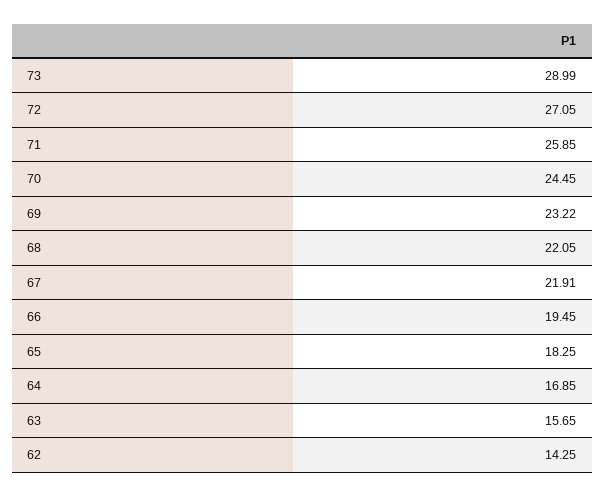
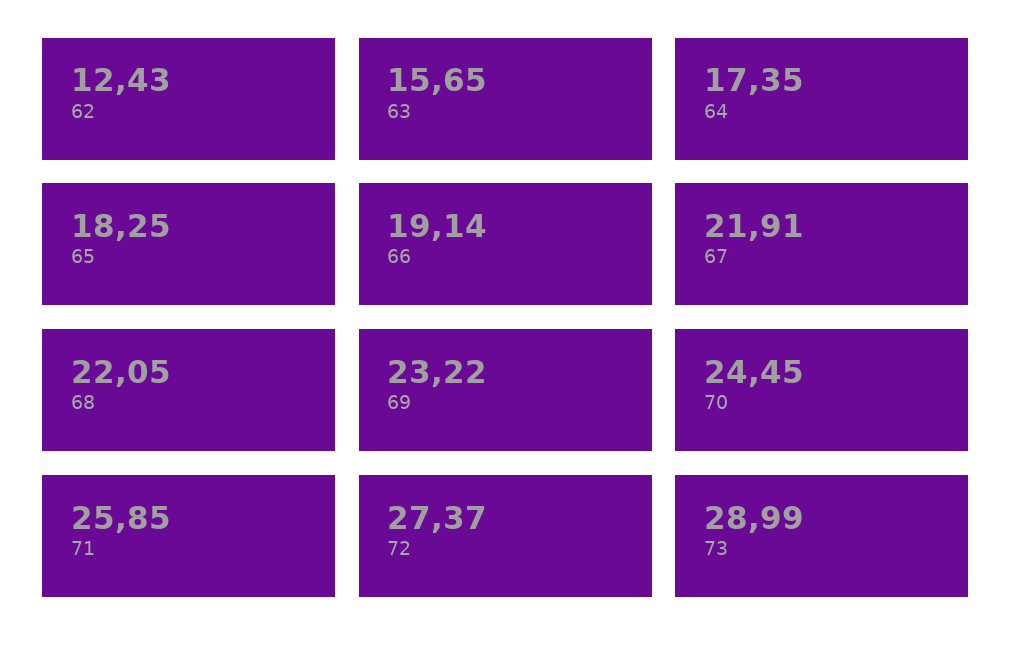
  {
    "73": 28.99,
-   "72": 27.05,
+   "72": 27.37,
    "71": 25.85,
    "70": 24.45,
    "69": 23.22,
    "68": 22.05,
    "67": 21.91,
-   "66": 19.45,
+   "66": 19.14,
    "65": 18.25,
-   "64": 16.85,
+   "64": 17.35,
    "63": 15.65,
-   "62": 14.25
+   "62": 12.43
  }

